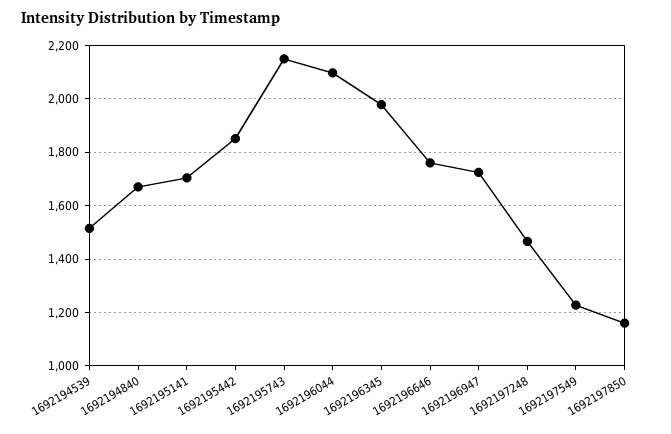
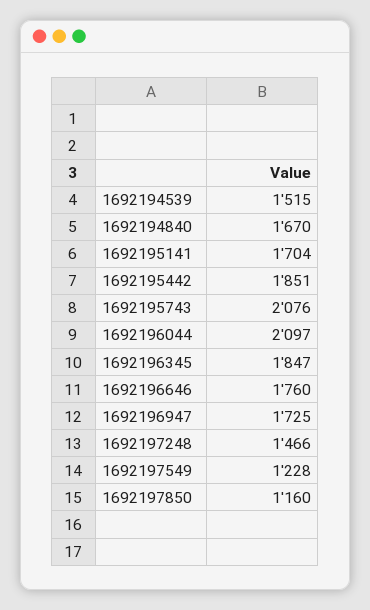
  {
    "1692194539": 1515,
    "1692194840": 1670,
    "1692195141": 1704,
    "1692195442": 1851,
-   "1692195743": 2150,
+   "1692195743": 2076,
    "1692196044": 2097,
-   "1692196345": 1975,
+   "1692196345": 1847,
    "1692196646": 1760,
    "1692196947": 1725,
    "1692197248": 1466,
    "1692197549": 1228,
    "1692197850": 1160
  }

